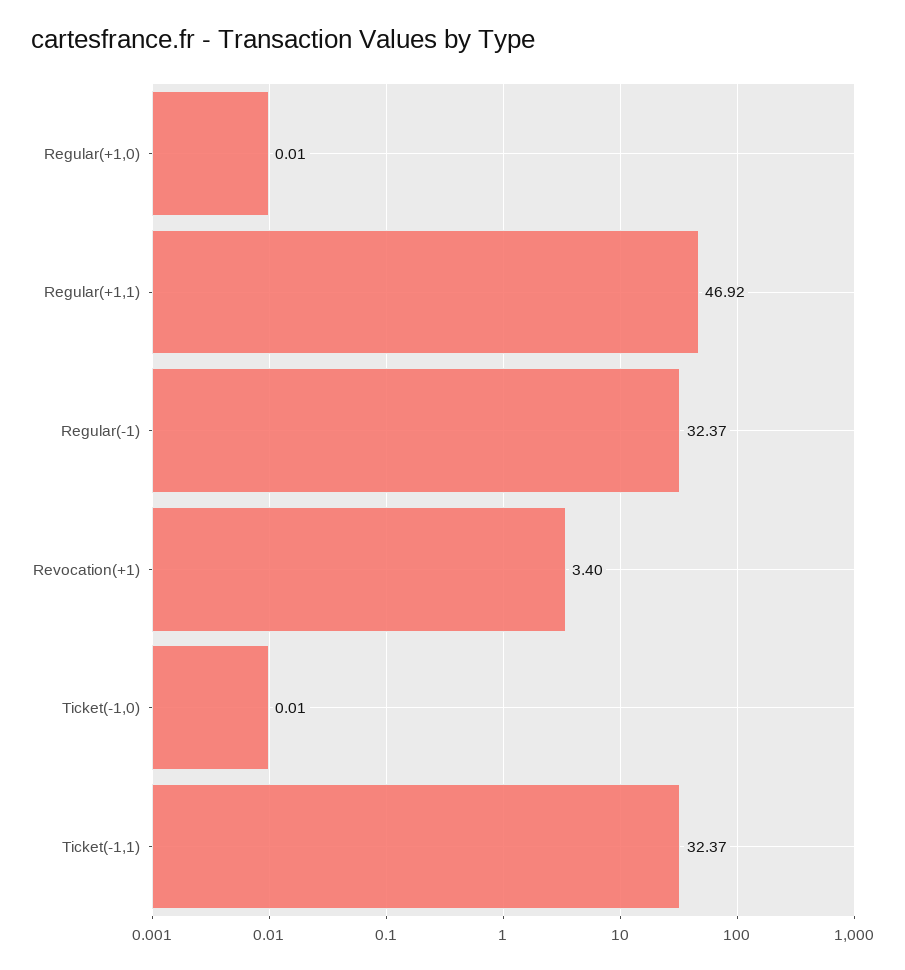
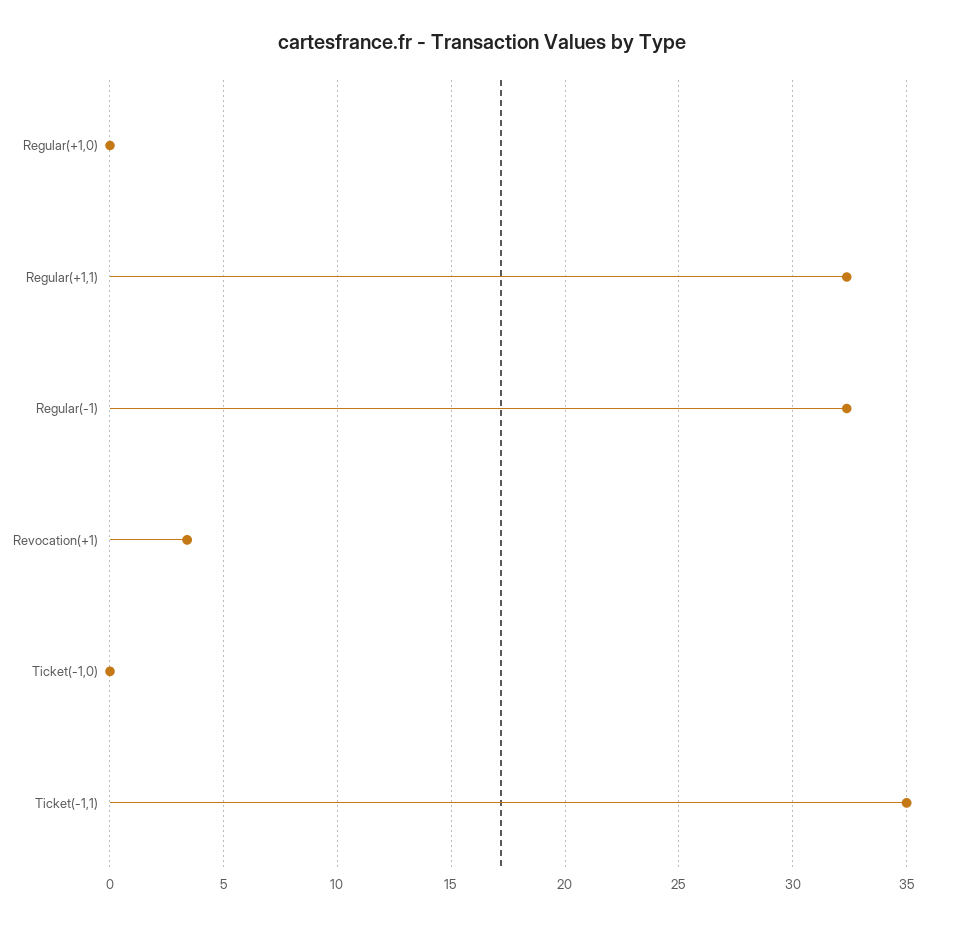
  {
    "Regular(+1,0)": 0.01,
-   "Regular(+1,1)": 46.92,
+   "Regular(+1,1)": 32.5,
    "Regular(-1)": 32.37,
    "Revocation(+1)": 3.4,
    "Ticket(-1,0)": 0.01,
-   "Ticket(-1,1)": 32.37
+   "Ticket(-1,1)": 35
  }

